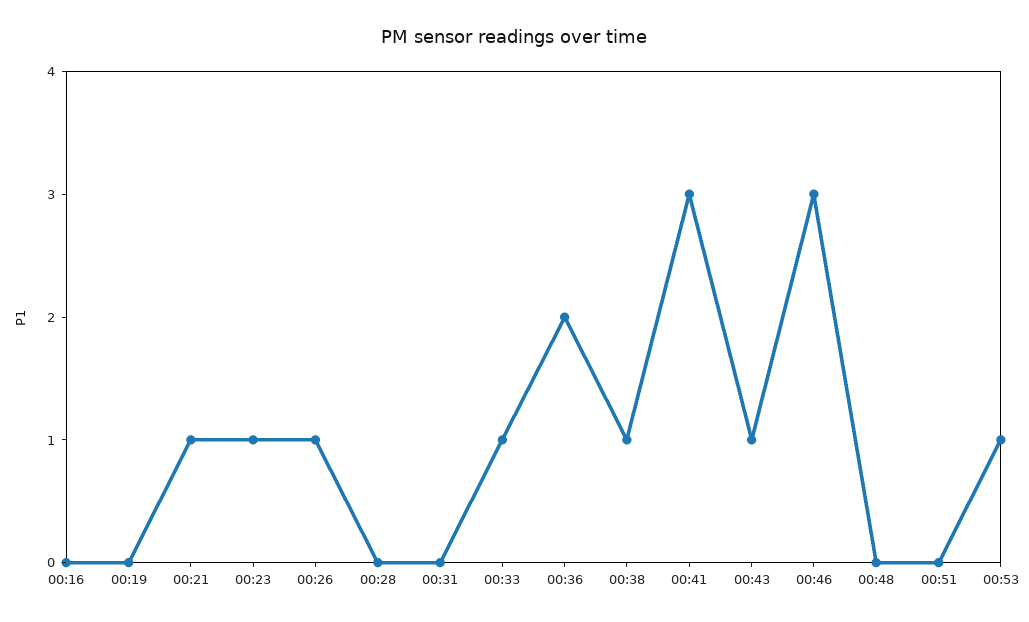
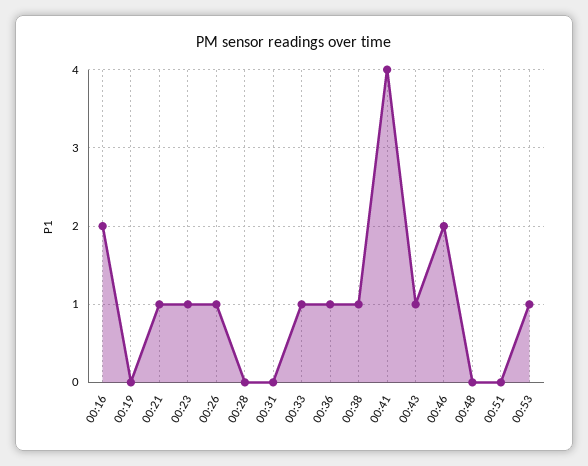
  {
-   "00:16": 0,
+   "00:16": 2,
    "00:19": 0,
    "00:21": 1,
    "00:23": 1,
    "00:26": 1,
    "00:28": 0,
    "00:31": 0,
    "00:33": 1,
-   "00:36": 2,
+   "00:36": 1,
    "00:38": 1,
-   "00:41": 3,
+   "00:41": 4,
    "00:43": 1,
-   "00:46": 3,
+   "00:46": 2,
    "00:48": 0,
    "00:51": 0,
    "00:53": 1
  }

